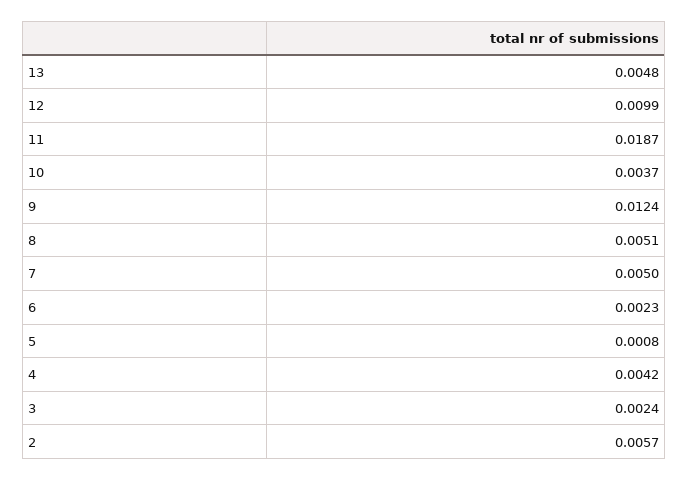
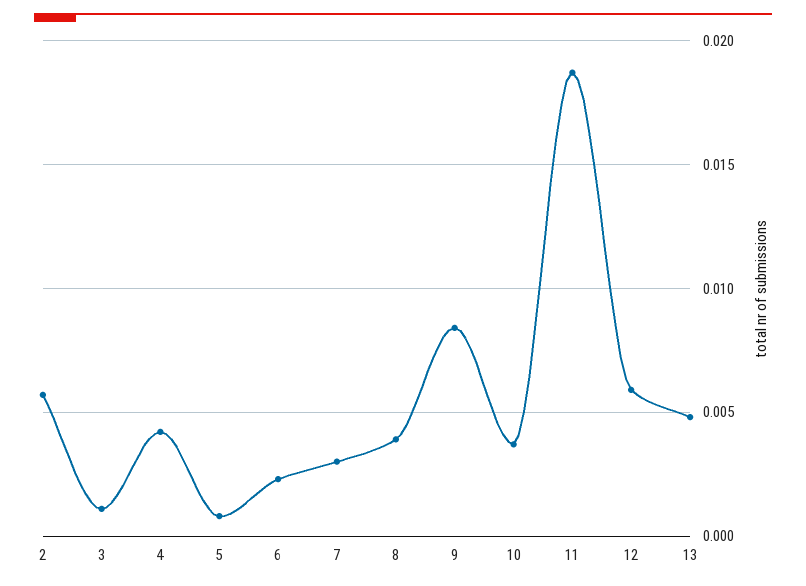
  {
    "13": 0.0048,
-   "12": 0.0099,
+   "12": 0.006,
    "11": 0.0187,
    "10": 0.0037,
-   "9": 0.0124,
+   "9": 0.0085,
-   "8": 0.0051,
+   "8": 0.004,
-   "7": 0.005,
+   "7": 0.003,
    "6": 0.0023,
    "5": 0.0008,
    "4": 0.0042,
-   "3": 0.0024,
+   "3": 0.001,
    "2": 0.0057
  }

